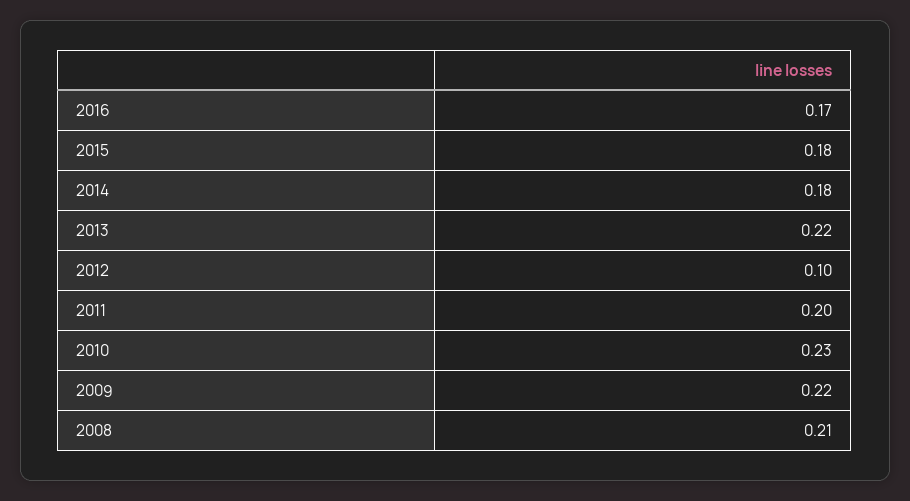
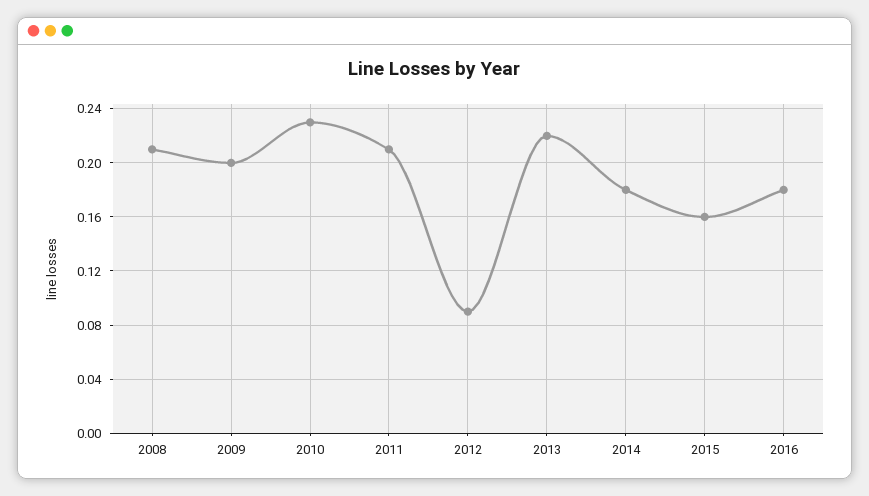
  {
-   "2016": 0.17,
+   "2016": 0.18,
-   "2015": 0.18,
+   "2015": 0.16,
    "2014": 0.18,
    "2013": 0.22,
-   "2012": 0.1,
+   "2012": 0.09,
-   "2011": 0.2,
+   "2011": 0.21,
    "2010": 0.23,
-   "2009": 0.22,
+   "2009": 0.2,
    "2008": 0.21
  }

